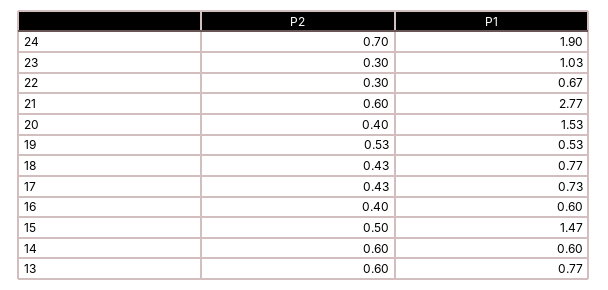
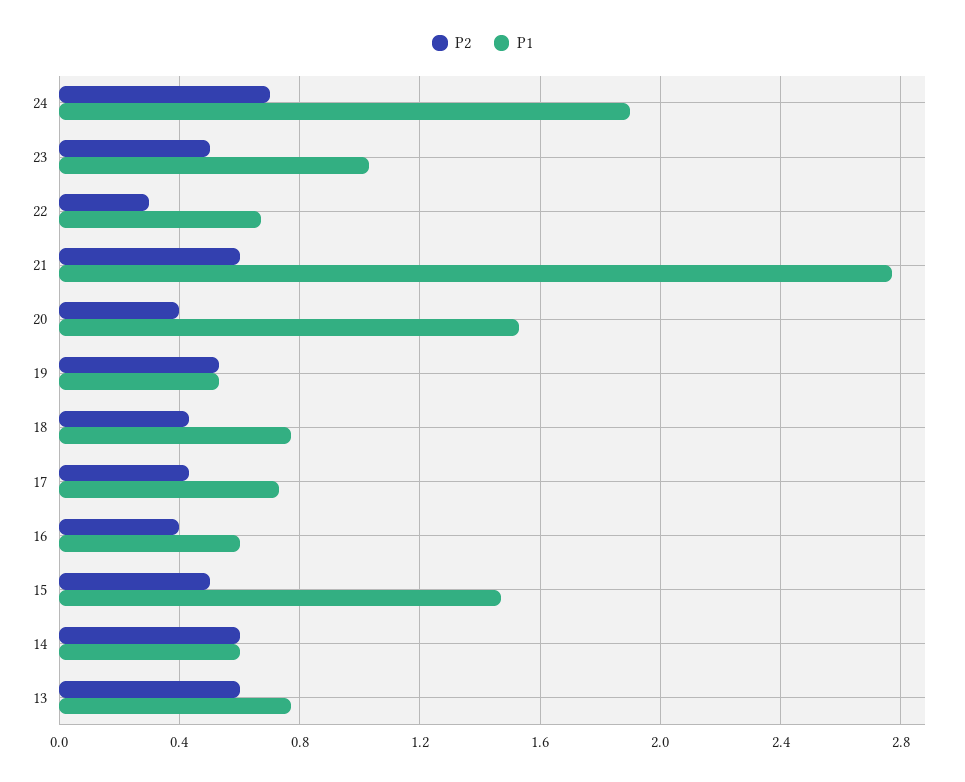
  {
    "P2": {
      "24": 0.7,
-     "23": 0.3,
+     "23": 0.5,
      "22": 0.3,
      "21": 0.6,
      "20": 0.4,
      "19": 0.53,
      "18": 0.43,
      "17": 0.43,
      "16": 0.4,
      "15": 0.5,
      "14": 0.6,
      "13": 0.6
    },
    "P1": {
      "24": 1.9,
      "23": 1.03,
      "22": 0.67,
      "21": 2.77,
      "20": 1.53,
      "19": 0.53,
      "18": 0.77,
      "17": 0.73,
      "16": 0.6,
      "15": 1.47,
      "14": 0.6,
      "13": 0.77
    }
  }

